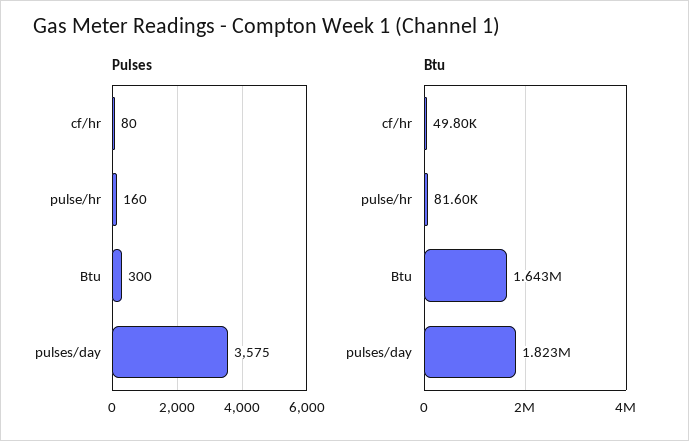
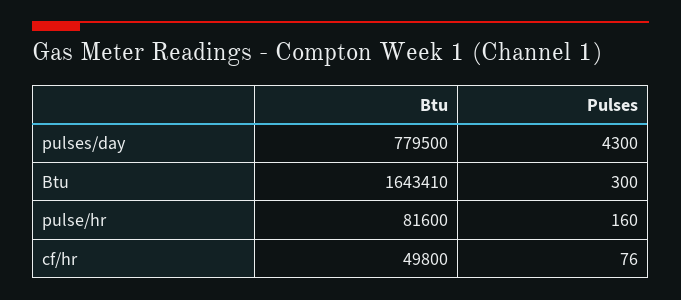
  {
    "Pulses": {
-     "cf/hr": 80,
+     "cf/hr": 76,
      "pulse/hr": 160,
      "Btu": 300,
-     "pulses/day": 3575
+     "pulses/day": 4300
    },
    "Btu": {
      "cf/hr": 49800,
      "pulse/hr": 81600,
      "Btu": 1643410,
-     "pulses/day": 1823000
+     "pulses/day": 779500
    }
  }

